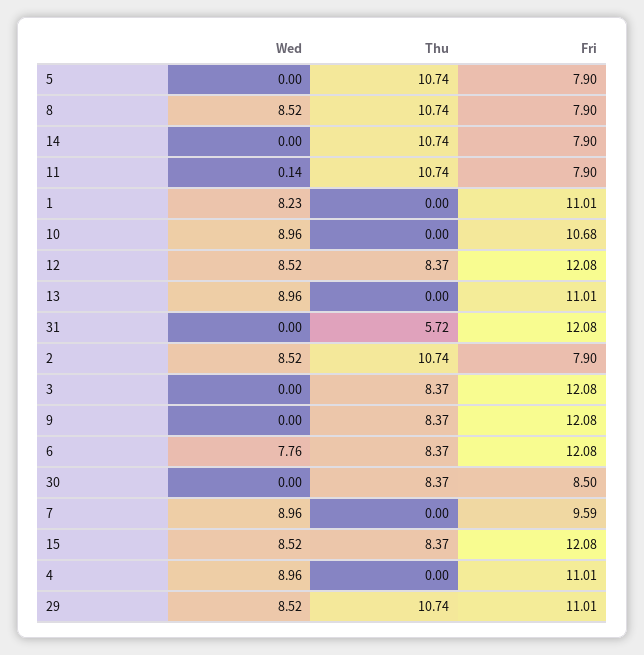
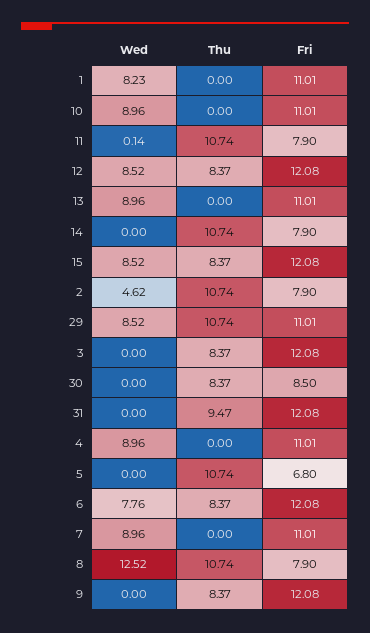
  {
    "Wed": {
      "5": 0,
-     "8": 8.52,
+     "8": 12.52,
      "14": 0,
      "11": 0.14,
      "1": 8.23,
      "10": 8.96,
      "12": 8.52,
      "13": 8.96,
      "31": 0,
-     "2": 8.52,
+     "2": 4.62,
      "3": 0,
      "9": 0,
      "6": 7.76,
      "30": 0,
      "7": 8.96,
      "15": 8.52,
      "4": 8.96,
      "29": 8.52
    },
    "Thu": {
      "5": 10.74,
      "8": 10.74,
      "14": 10.74,
      "11": 10.74,
      "1": 0,
      "10": 0,
      "12": 8.37,
      "13": 0,
-     "31": 5.72,
+     "31": 9.47,
      "2": 10.74,
      "3": 8.37,
      "9": 8.37,
      "6": 8.37,
      "30": 8.37,
      "7": 0,
      "15": 8.37,
      "4": 0,
      "29": 10.74
    },
    "Fri": {
-     "5": 7.9,
+     "5": 6.8,
      "8": 7.9,
      "14": 7.9,
      "11": 7.9,
      "1": 11.01,
-     "10": 10.68,
+     "10": 11.01,
      "12": 12.08,
      "13": 11.01,
      "31": 12.08,
      "2": 7.9,
      "3": 12.08,
      "9": 12.08,
      "6": 12.08,
      "30": 8.5,
-     "7": 9.59,
+     "7": 11.01,
      "15": 12.08,
      "4": 11.01,
      "29": 11.01
    }
  }

